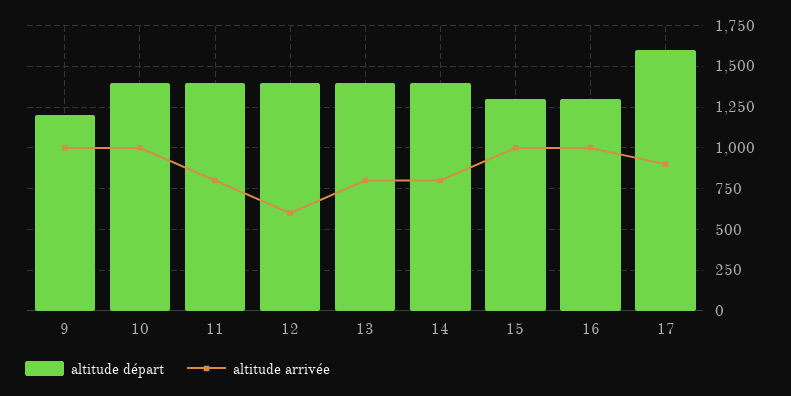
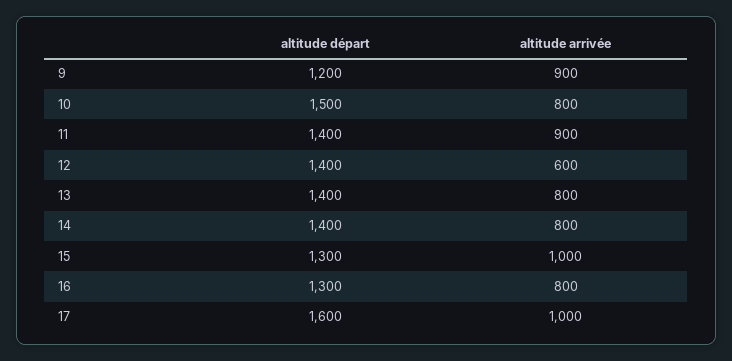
  {
    "altitude départ": {
      "9": 1200,
-     "10": 1400,
+     "10": 1500,
      "11": 1400,
      "12": 1400,
      "13": 1400,
      "14": 1400,
      "15": 1300,
      "16": 1300,
      "17": 1600
    },
    "altitude arrivée": {
-     "9": 1000,
+     "9": 900,
-     "10": 1000,
+     "10": 800,
-     "11": 800,
+     "11": 900,
      "12": 600,
      "13": 800,
      "14": 800,
      "15": 1000,
-     "16": 1000,
+     "16": 800,
-     "17": 900
+     "17": 1000
    }
  }

